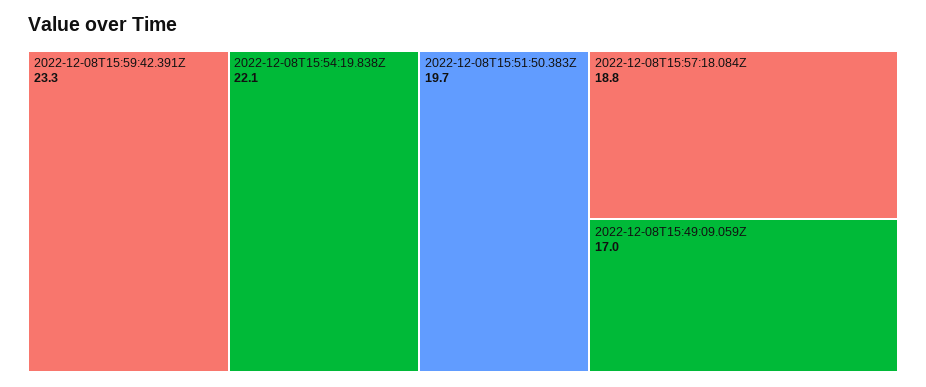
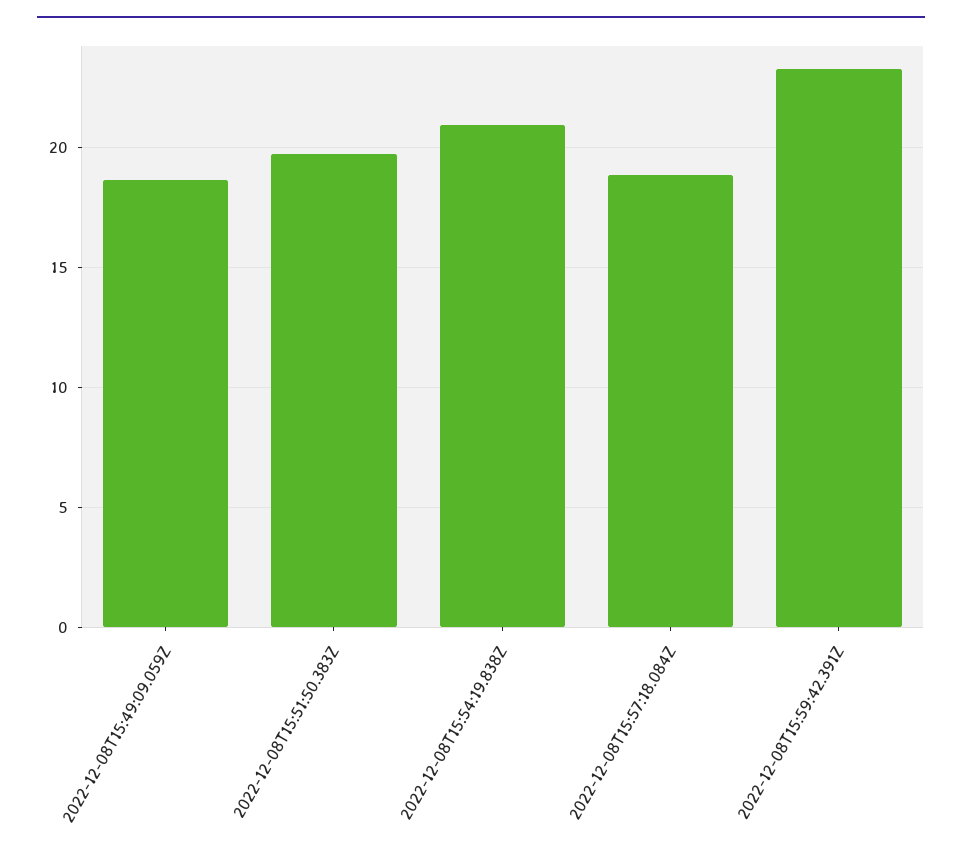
  {
    "2022-12-08T15:59:42.391Z": 23.3,
-   "2022-12-08T15:54:19.838Z": 22.1,
+   "2022-12-08T15:54:19.838Z": 21,
    "2022-12-08T15:51:50.383Z": 19.7,
    "2022-12-08T15:57:18.084Z": 18.8,
-   "2022-12-08T15:49:09.059Z": 17
+   "2022-12-08T15:49:09.059Z": 18.5
  }

